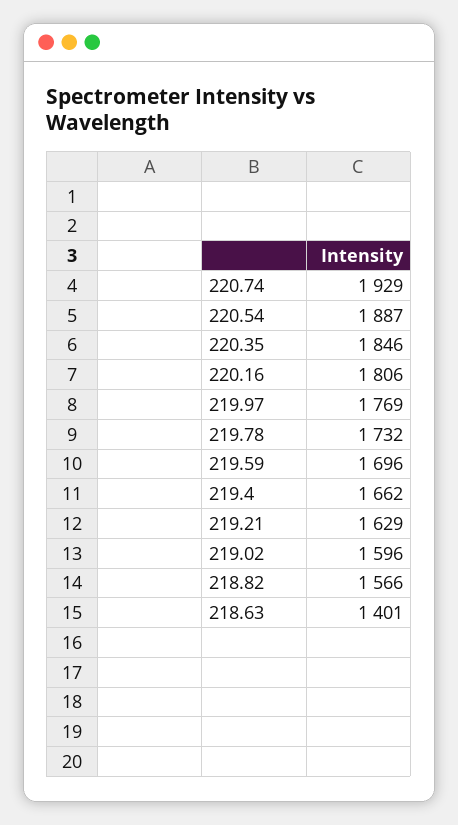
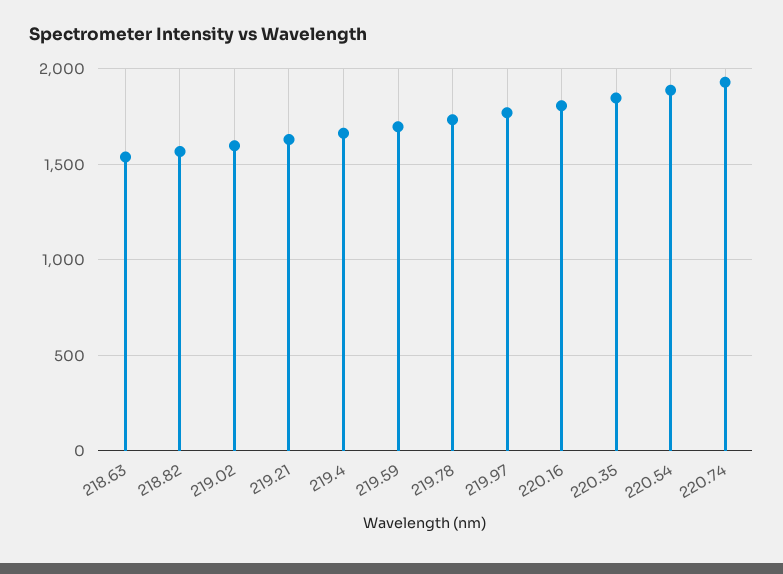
  {
    "220.74": 1929,
    "220.54": 1887,
    "220.35": 1846,
    "220.16": 1806,
    "219.97": 1769,
    "219.78": 1732,
    "219.59": 1696,
    "219.4": 1662,
    "219.21": 1629,
    "219.02": 1596,
    "218.82": 1566,
-   "218.63": 1401
+   "218.63": 1550
  }

